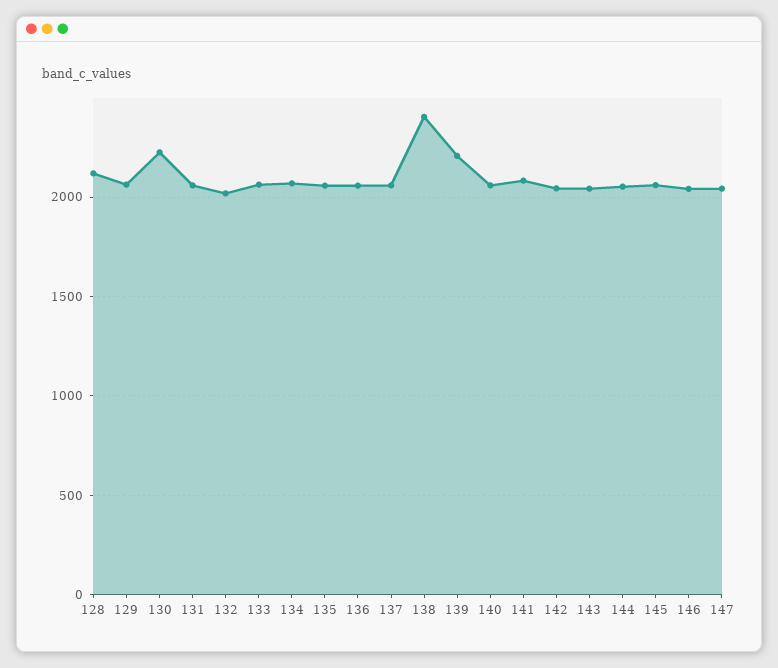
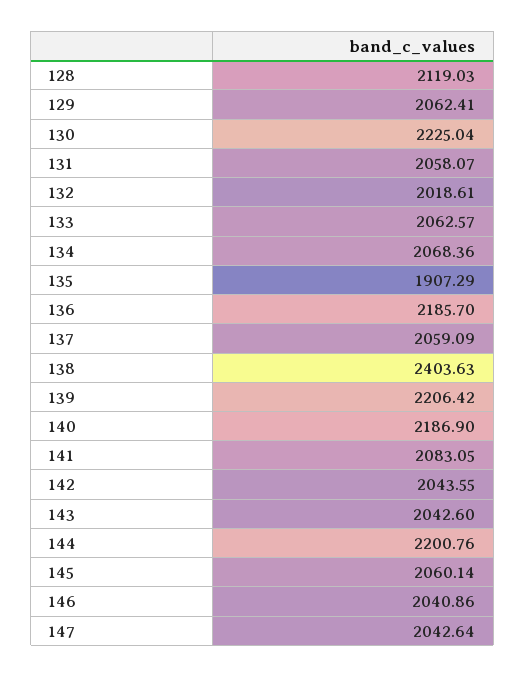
  {
    "128": 2119.03,
    "129": 2062.41,
    "130": 2225.04,
    "131": 2058.07,
    "132": 2018.61,
    "133": 2062.57,
    "134": 2068.36,
-   "135": 2050,
+   "135": 1907.29,
-   "136": 2050,
+   "136": 2185.7,
    "137": 2059.09,
    "138": 2403.63,
    "139": 2206.42,
-   "140": 2050,
+   "140": 2186.9,
    "141": 2083.05,
    "142": 2043.55,
    "143": 2042.6,
-   "144": 2050,
+   "144": 2200.76,
    "145": 2060.14,
    "146": 2040.86,
    "147": 2042.64
  }

